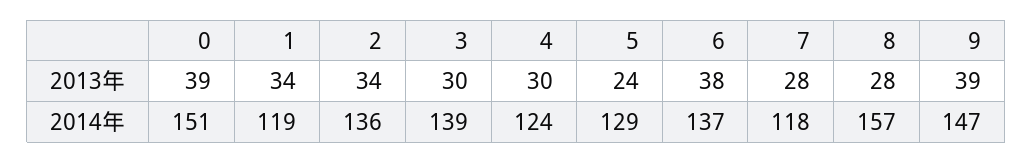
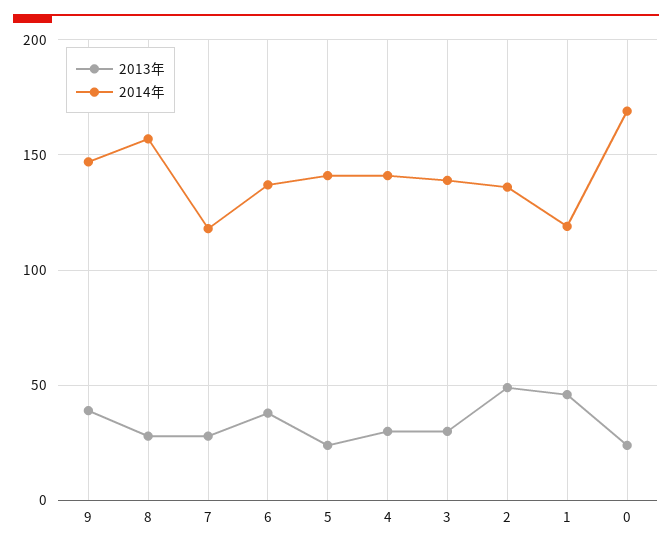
  {
    "2013年": {
-     "0": 39,
+     "0": 25,
-     "1": 34,
+     "1": 45,
-     "2": 34,
+     "2": 50,
      "3": 30,
      "4": 30,
      "5": 24,
      "6": 38,
      "7": 28,
      "8": 28,
      "9": 39
    },
    "2014年": {
-     "0": 151,
+     "0": 170,
      "1": 119,
      "2": 136,
      "3": 139,
-     "4": 124,
+     "4": 140,
-     "5": 129,
+     "5": 140,
      "6": 137,
      "7": 118,
      "8": 157,
      "9": 147
    }
  }

